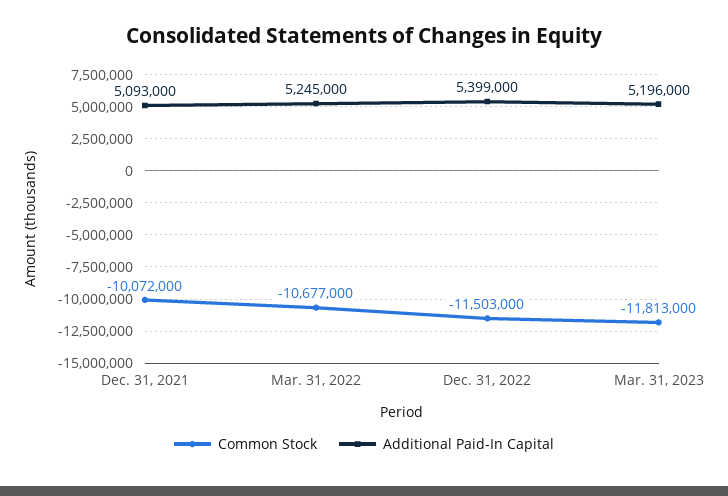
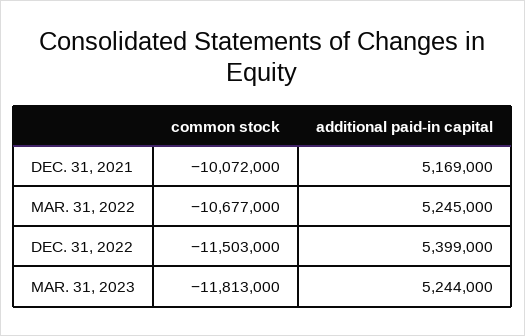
  {
    "Common Stock": {
      "Dec. 31, 2021": -10072000,
      "Mar. 31, 2022": -10677000,
      "Dec. 31, 2022": -11503000,
      "Mar. 31, 2023": -11813000
    },
    "Additional Paid-In Capital": {
-     "Dec. 31, 2021": 5093000,
+     "Dec. 31, 2021": 5169000,
      "Mar. 31, 2022": 5245000,
      "Dec. 31, 2022": 5399000,
-     "Mar. 31, 2023": 5196000
+     "Mar. 31, 2023": 5244000
    }
  }

